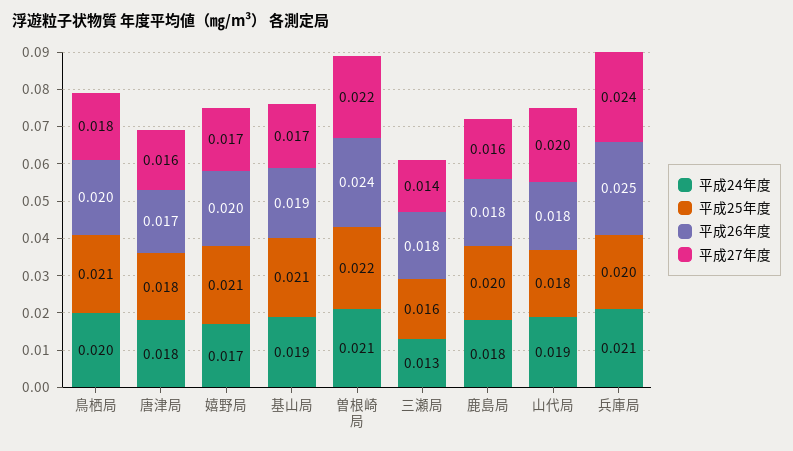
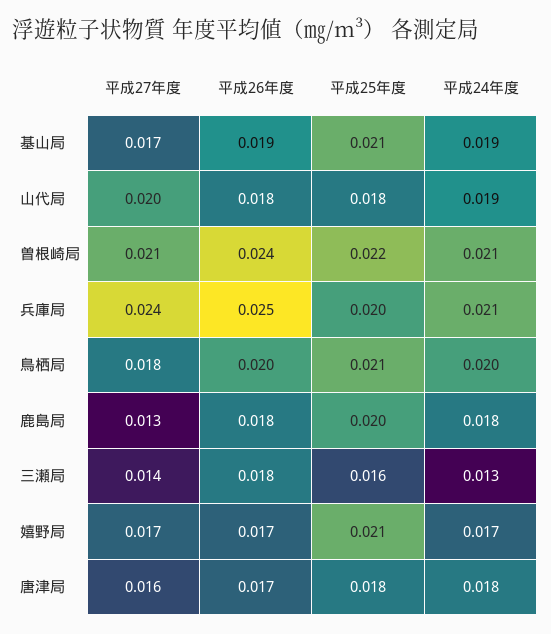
  {
    "平成24年度": {
      "鳥栖局": 0.02,
      "唐津局": 0.018,
      "嬉野局": 0.017,
      "基山局": 0.019,
      "曽根崎局": 0.021,
      "三瀬局": 0.013,
      "鹿島局": 0.018,
      "山代局": 0.019,
      "兵庫局": 0.021
    },
    "平成25年度": {
      "鳥栖局": 0.021,
      "唐津局": 0.018,
      "嬉野局": 0.021,
      "基山局": 0.021,
      "曽根崎局": 0.022,
      "三瀬局": 0.016,
      "鹿島局": 0.02,
      "山代局": 0.018,
      "兵庫局": 0.02
    },
    "平成26年度": {
      "鳥栖局": 0.02,
      "唐津局": 0.017,
-     "嬉野局": 0.02,
+     "嬉野局": 0.017,
      "基山局": 0.019,
      "曽根崎局": 0.024,
      "三瀬局": 0.018,
      "鹿島局": 0.018,
      "山代局": 0.018,
      "兵庫局": 0.025
    },
    "平成27年度": {
      "鳥栖局": 0.018,
      "唐津局": 0.016,
      "嬉野局": 0.017,
      "基山局": 0.017,
-     "曽根崎局": 0.022,
+     "曽根崎局": 0.021,
      "三瀬局": 0.014,
-     "鹿島局": 0.016,
+     "鹿島局": 0.013,
      "山代局": 0.02,
      "兵庫局": 0.024
    }
  }

